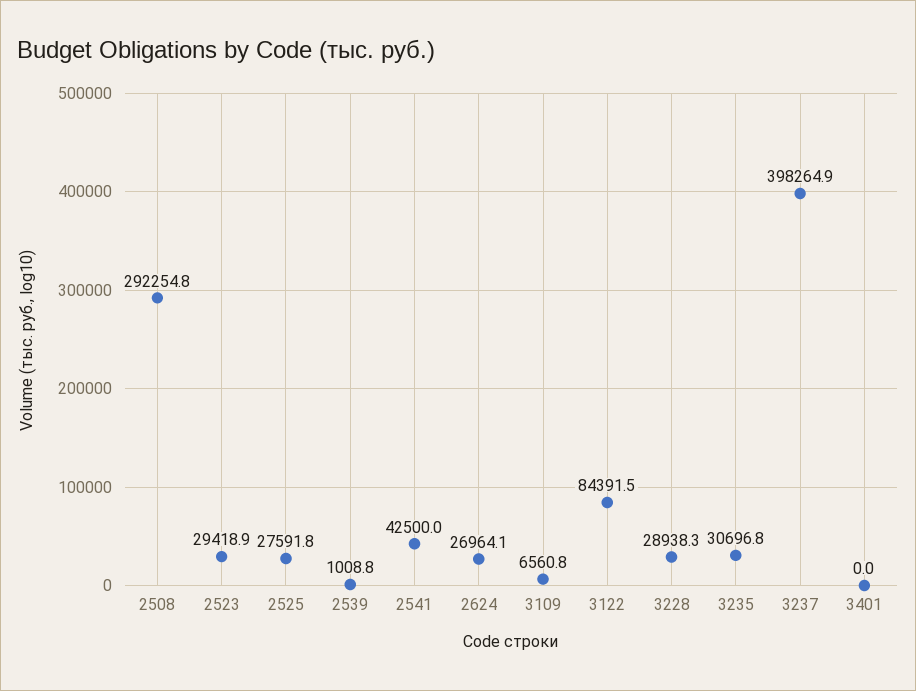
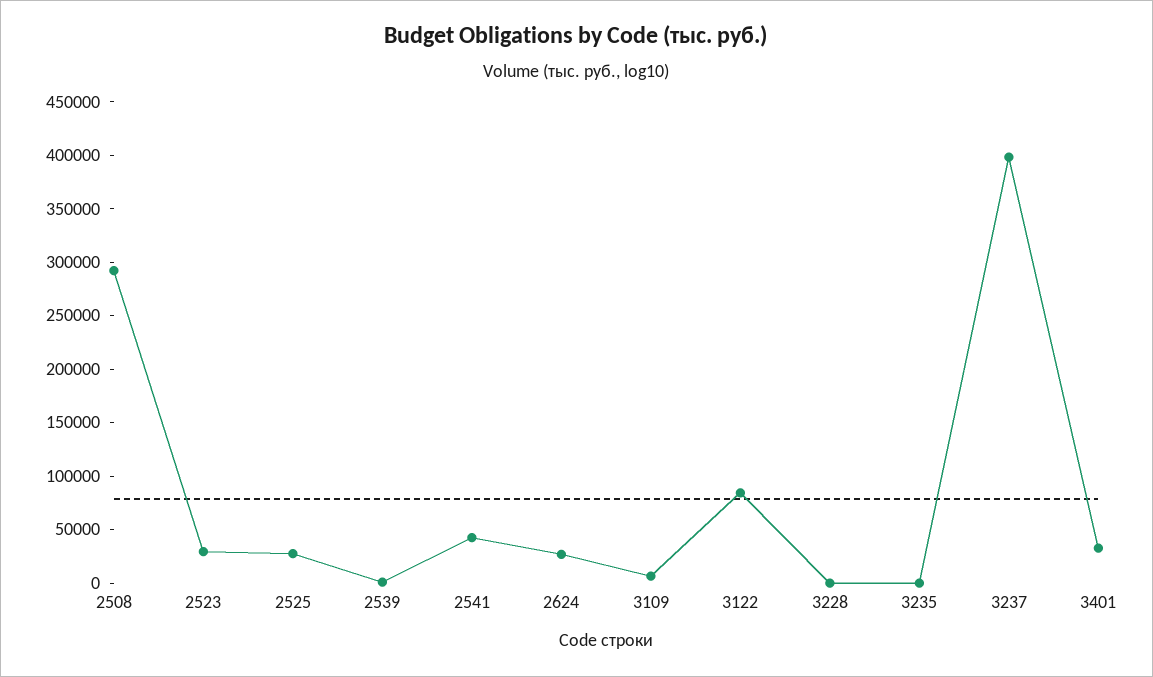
  {
    "2508": 292254.8,
    "2523": 29418.9,
    "2525": 27591.8,
    "2539": 1008.8,
    "2541": 42500,
    "2624": 26964.1,
    "3109": 6560.8,
    "3122": 84391.5,
-   "3228": 28938.3,
+   "3228": 0,
-   "3235": 30696.8,
+   "3235": 0,
    "3237": 398264.9,
-   "3401": 0
+   "3401": 30000
  }

